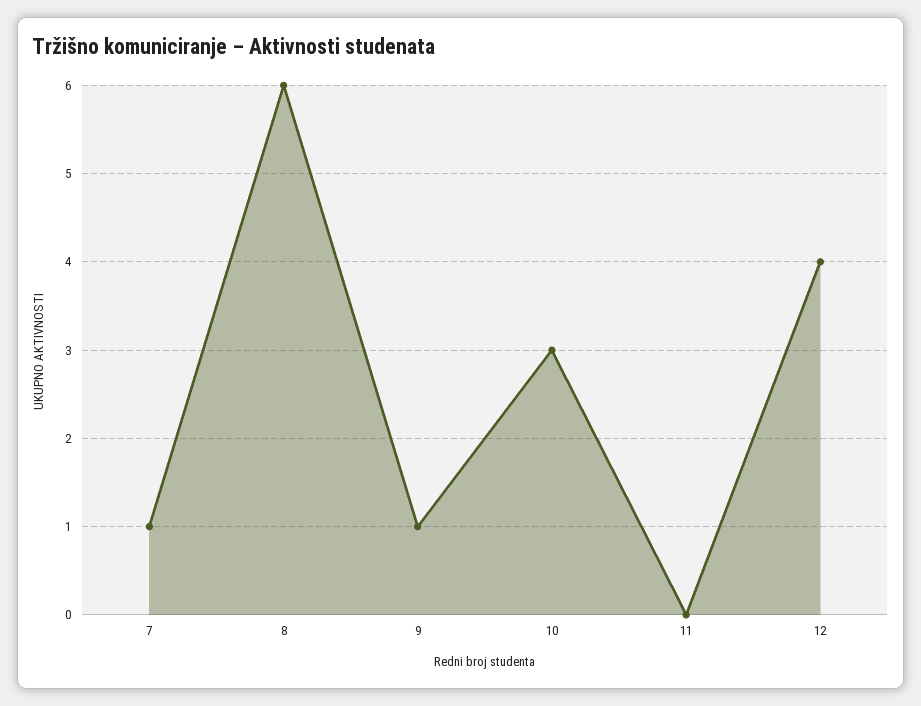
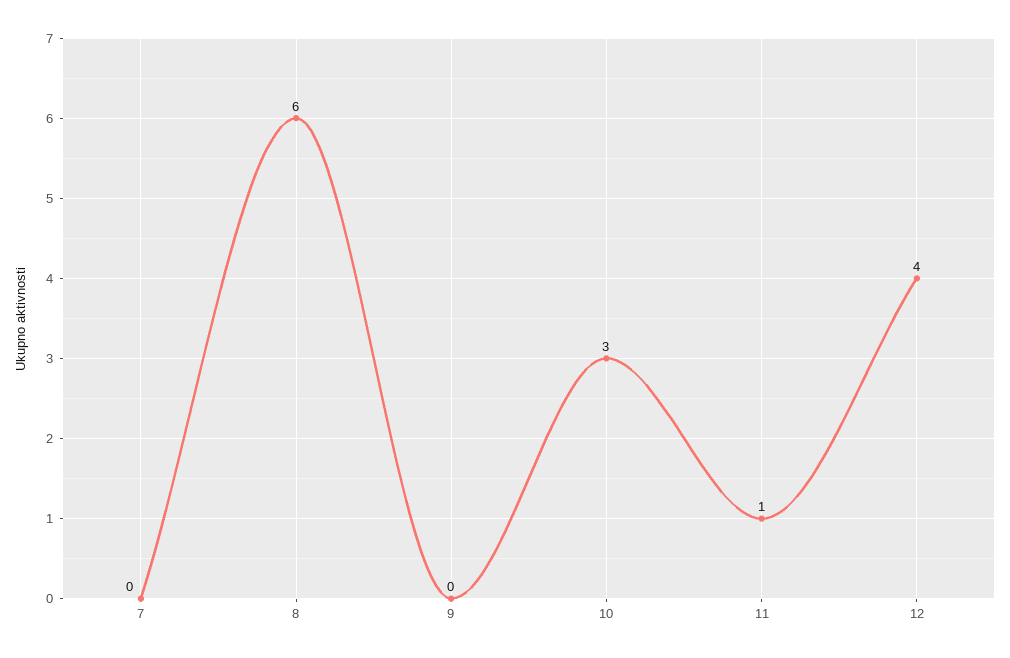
  {
-   "7": 1,
+   "7": 0,
    "8": 6,
-   "9": 1,
+   "9": 0,
    "10": 3,
-   "11": 0,
+   "11": 1,
    "12": 4
  }

